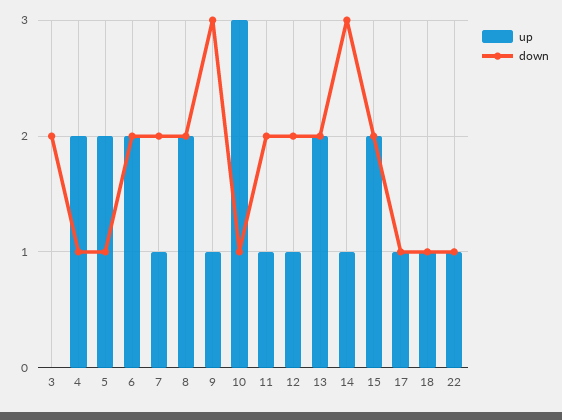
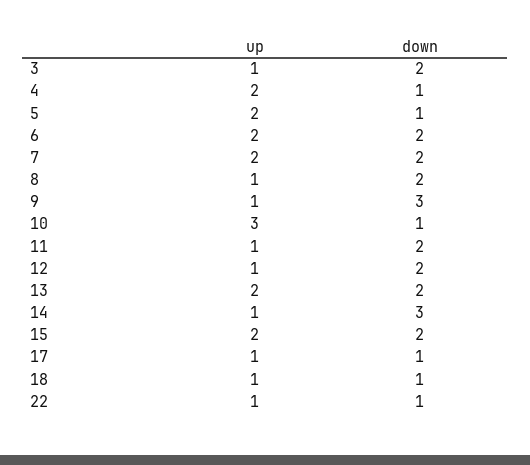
  {
    "up": {
-     "3": 0,
+     "3": 1,
      "4": 2,
      "5": 2,
      "6": 2,
-     "7": 1,
+     "7": 2,
-     "8": 2,
+     "8": 1,
      "9": 1,
      "10": 3,
      "11": 1,
      "12": 1,
      "13": 2,
      "14": 1,
      "15": 2,
      "17": 1,
      "18": 1,
      "22": 1
    },
    "down": {
      "3": 2,
      "4": 1,
      "5": 1,
      "6": 2,
      "7": 2,
      "8": 2,
      "9": 3,
      "10": 1,
      "11": 2,
      "12": 2,
      "13": 2,
      "14": 3,
      "15": 2,
      "17": 1,
      "18": 1,
      "22": 1
    }
  }

